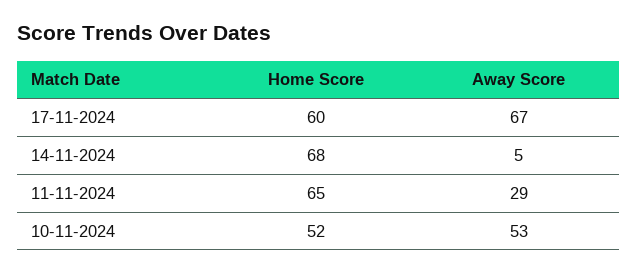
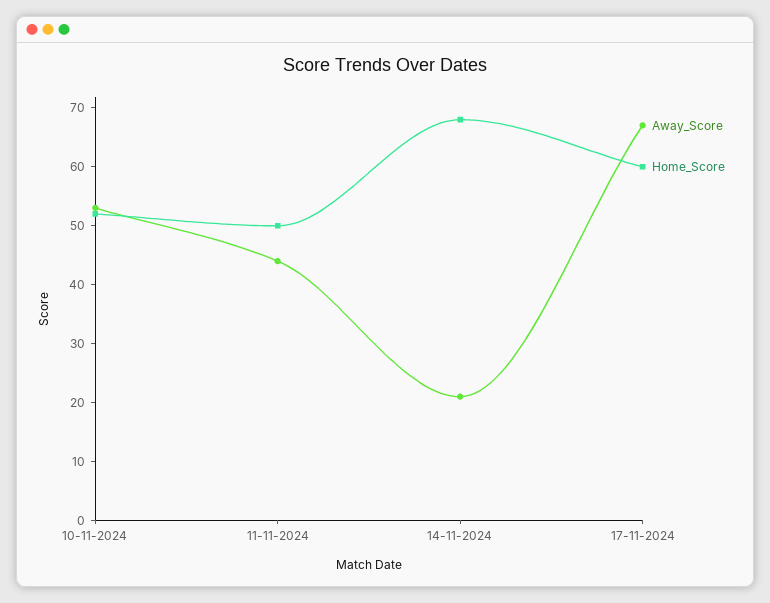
  {
    "Home Score": {
      "17-11-2024": 60,
      "14-11-2024": 68,
-     "11-11-2024": 65,
+     "11-11-2024": 50,
      "10-11-2024": 52
    },
    "Away Score": {
      "17-11-2024": 67,
-     "14-11-2024": 5,
+     "14-11-2024": 20,
-     "11-11-2024": 29,
+     "11-11-2024": 45,
      "10-11-2024": 53
    }
  }

